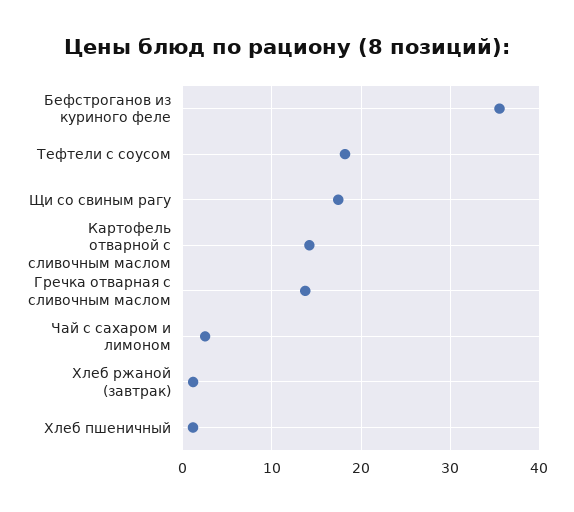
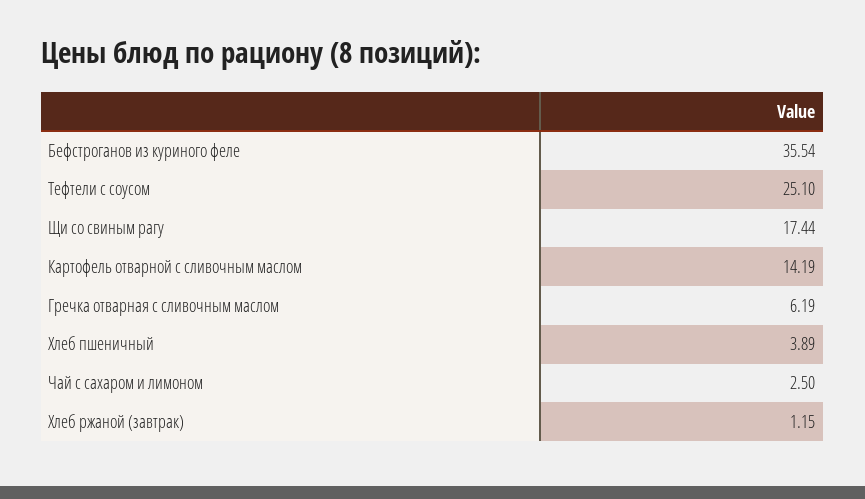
  {
    "Бефстроганов из куриного феле": 35.54,
-   "Тефтели с соусом": 18,
+   "Тефтели с соусом": 25.1,
    "Щи со свиным рагу": 17.44,
    "Картофель отварной с сливочным маслом": 14.19,
-   "Гречка отварная с сливочным маслом": 14,
+   "Гречка отварная с сливочным маслом": 6.19,
    "Чай с сахаром и лимоном": 2.5,
    "Хлеб ржаной (завтрак)": 1.15,
-   "Хлеб пшеничный": 1
+   "Хлеб пшеничный": 3.89
  }

